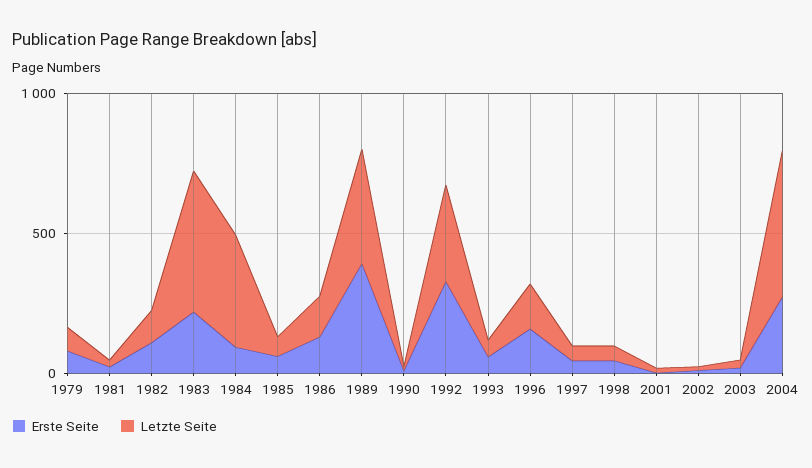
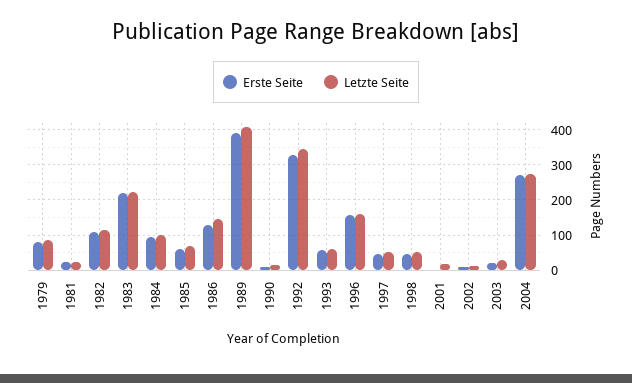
  {
    "Erste Seite": {
      "1979": 80,
      "1981": 20,
      "1982": 100,
      "1983": 220,
      "1984": 100,
      "1985": 60,
      "1986": 120,
      "1989": 400,
      "1990": 0,
      "1992": 320,
      "1993": 60,
      "1996": 160,
      "1997": 40,
      "1998": 40,
      "2001": 0,
      "2002": 20,
      "2003": 20,
      "2004": 280
    },
    "Letzte Seite": {
      "1979": 80,
      "1981": 20,
      "1982": 120,
-     "1983": 500,
+     "1983": 220,
-     "1984": 400,
+     "1984": 100,
      "1985": 60,
      "1986": 140,
      "1989": 400,
      "1990": 20,
      "1992": 340,
      "1993": 60,
      "1996": 160,
      "1997": 60,
      "1998": 60,
      "2001": 20,
      "2002": 20,
      "2003": 20,
-     "2004": 500
+     "2004": 280
    }
  }

